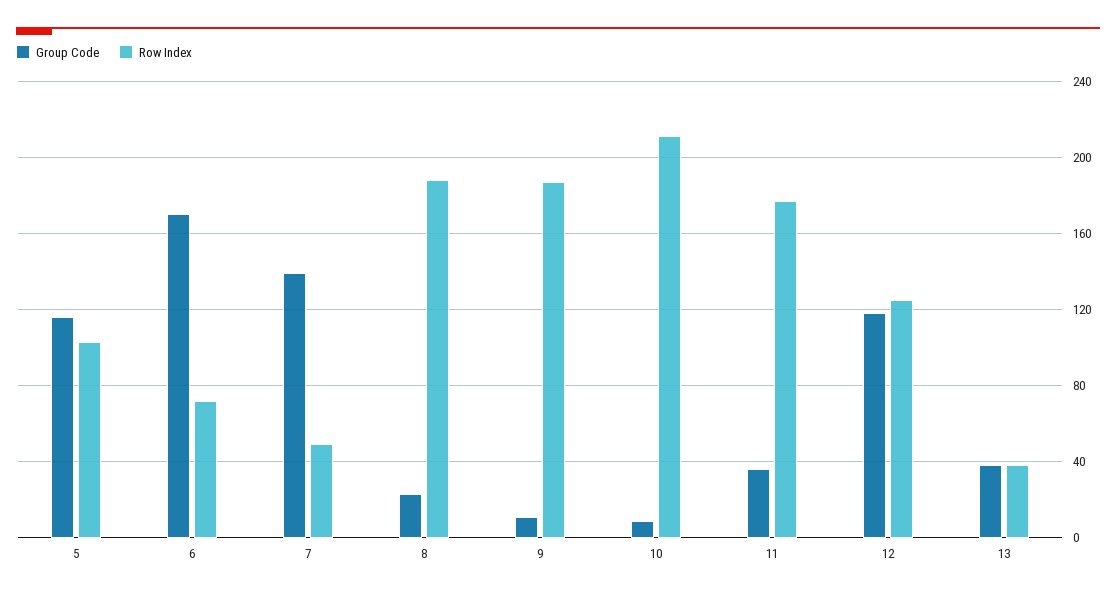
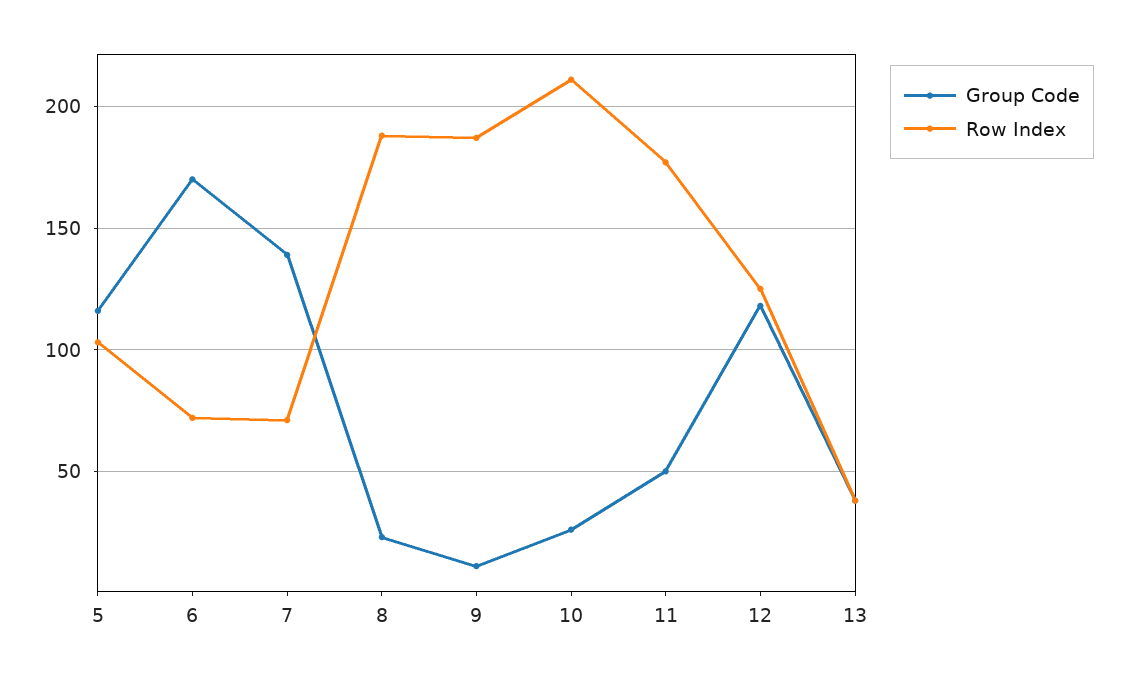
  {
    "Group Code": {
      "5": 115,
      "6": 170,
      "7": 140,
      "8": 25,
      "9": 10,
-     "10": 10,
+     "10": 25,
-     "11": 35,
+     "11": 50,
      "12": 120,
      "13": 40
    },
    "Row Index": {
      "5": 105,
      "6": 70,
-     "7": 50,
+     "7": 70,
      "8": 190,
      "9": 185,
      "10": 210,
      "11": 175,
      "12": 125,
      "13": 40
    }
  }

